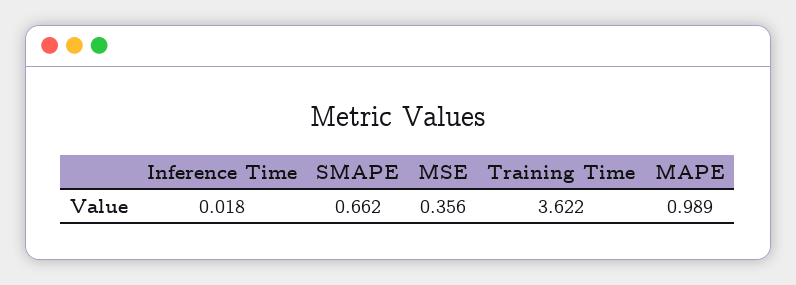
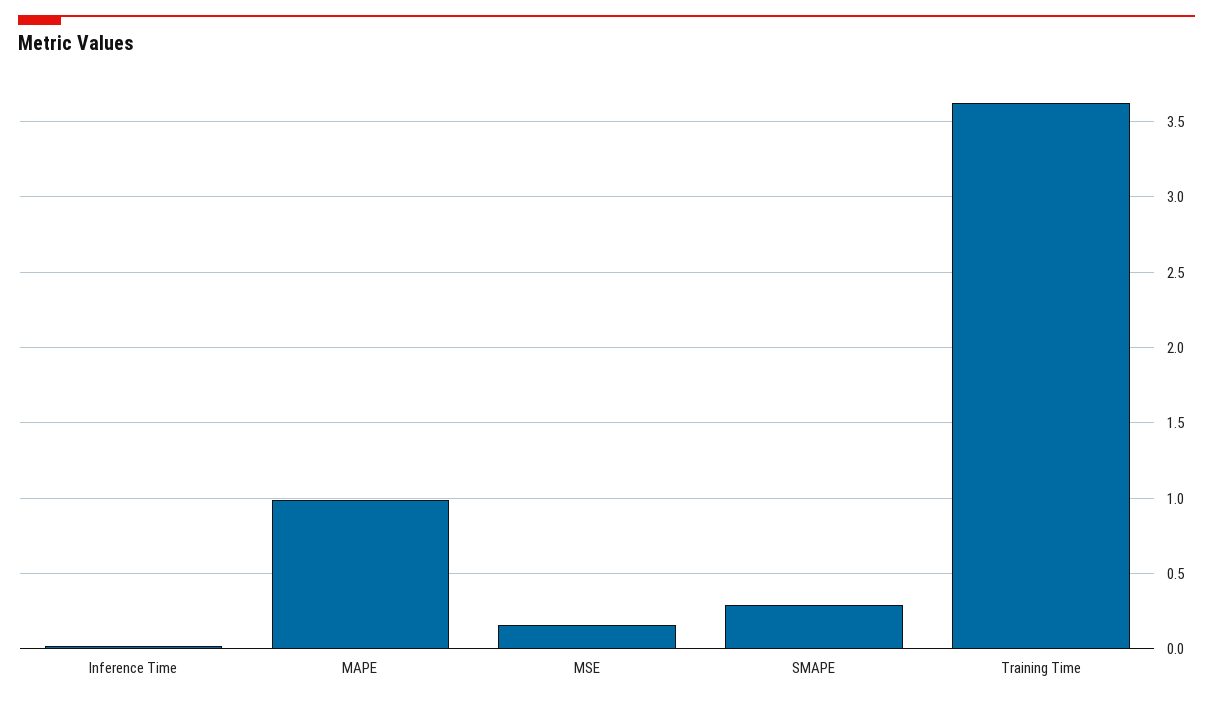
  {
    "Inference Time": 0.018,
-   "SMAPE": 0.662,
+   "SMAPE": 0.3,
-   "MSE": 0.356,
+   "MSE": 0.15,
    "Training Time": 3.622,
    "MAPE": 0.989
  }

